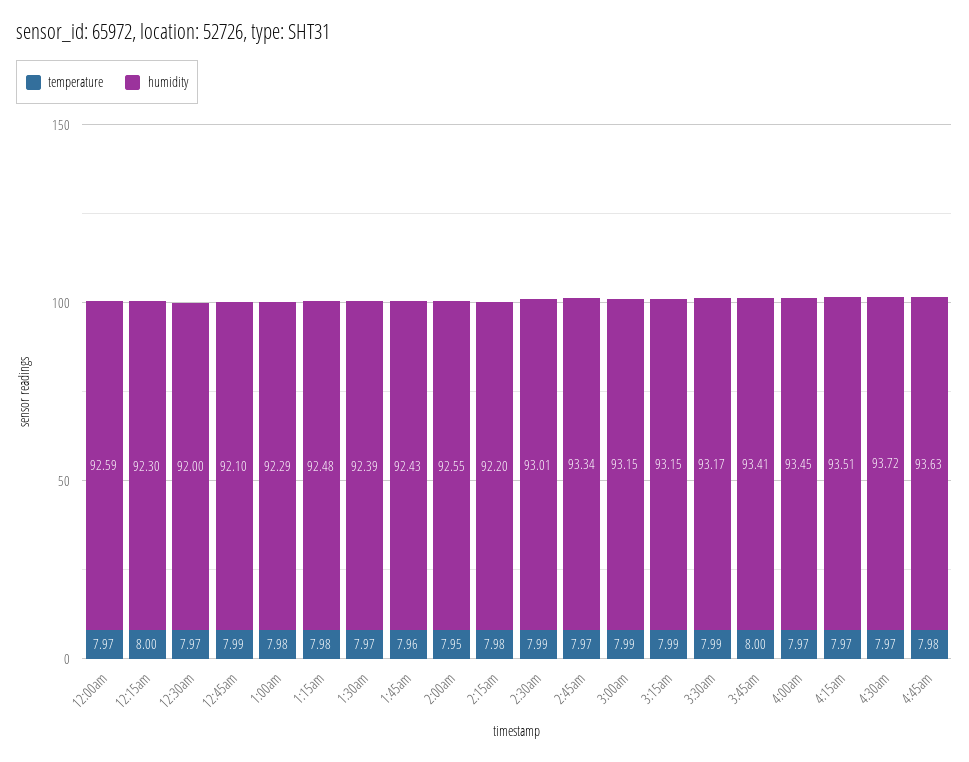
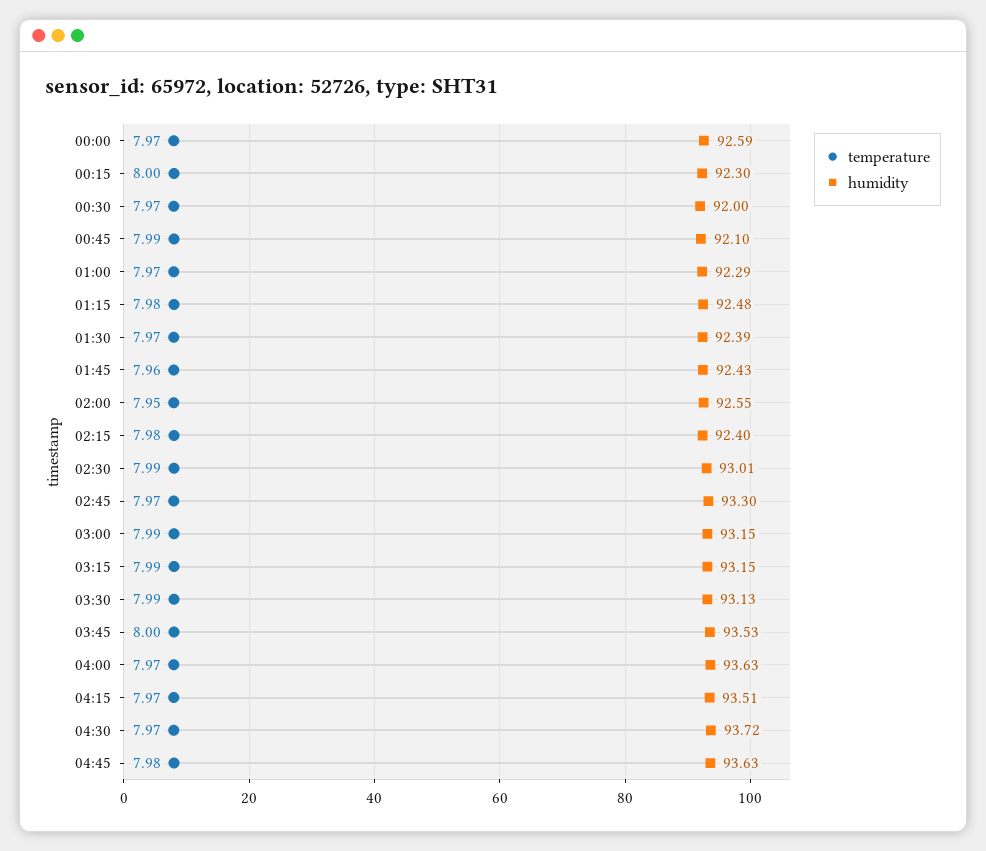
  {
    "temperature": {
      "12:00am": 7.97,
      "12:15am": 8,
      "12:30am": 7.97,
      "12:45am": 7.99,
-     "1:00am": 7.98,
+     "1:00am": 7.97,
      "1:15am": 7.98,
      "1:30am": 7.97,
      "1:45am": 7.96,
      "2:00am": 7.95,
      "2:15am": 7.98,
      "2:30am": 7.99,
      "2:45am": 7.97,
      "3:00am": 7.99,
      "3:15am": 7.99,
      "3:30am": 7.99,
      "3:45am": 8,
      "4:00am": 7.97,
      "4:15am": 7.97,
      "4:30am": 7.97,
      "4:45am": 7.98
    },
    "humidity": {
      "12:00am": 92.59,
      "12:15am": 92.3,
      "12:30am": 92,
      "12:45am": 92.1,
      "1:00am": 92.29,
      "1:15am": 92.48,
      "1:30am": 92.39,
      "1:45am": 92.43,
      "2:00am": 92.55,
-     "2:15am": 92.2,
+     "2:15am": 92.4,
      "2:30am": 93.01,
-     "2:45am": 93.34,
+     "2:45am": 93.3,
      "3:00am": 93.15,
      "3:15am": 93.15,
-     "3:30am": 93.17,
+     "3:30am": 93.13,
-     "3:45am": 93.41,
+     "3:45am": 93.53,
-     "4:00am": 93.45,
+     "4:00am": 93.63,
      "4:15am": 93.51,
      "4:30am": 93.72,
      "4:45am": 93.63
    }
  }

